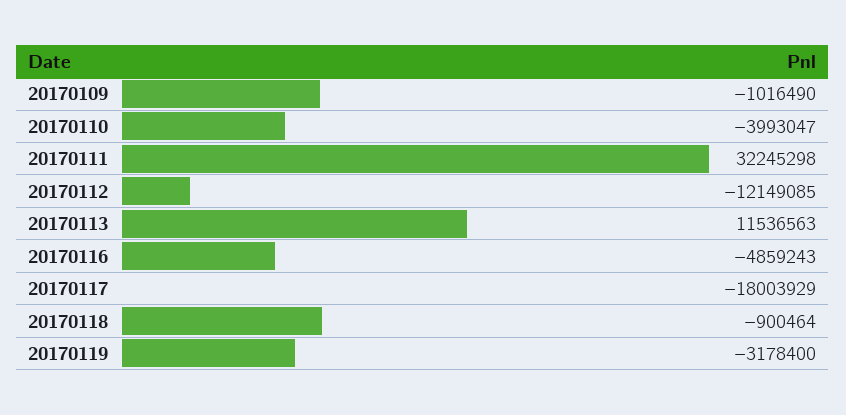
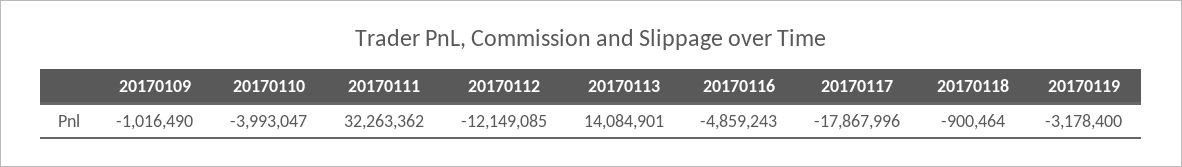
  {
    "20170109": -1016490,
    "20170110": -3993047,
-   "20170111": 32245298,
+   "20170111": 32263362,
    "20170112": -12149085,
-   "20170113": 11536563,
+   "20170113": 14084901,
    "20170116": -4859243,
-   "20170117": -18003929,
+   "20170117": -17867996,
    "20170118": -900464,
    "20170119": -3178400
  }

